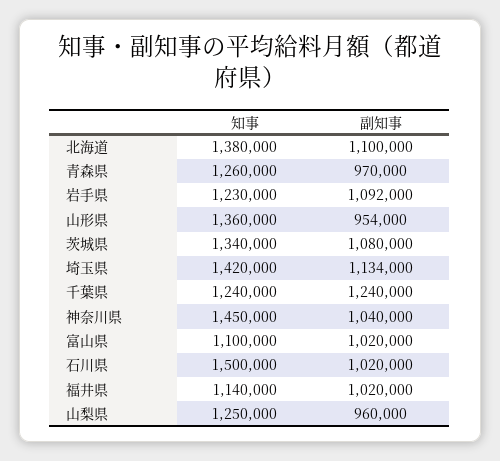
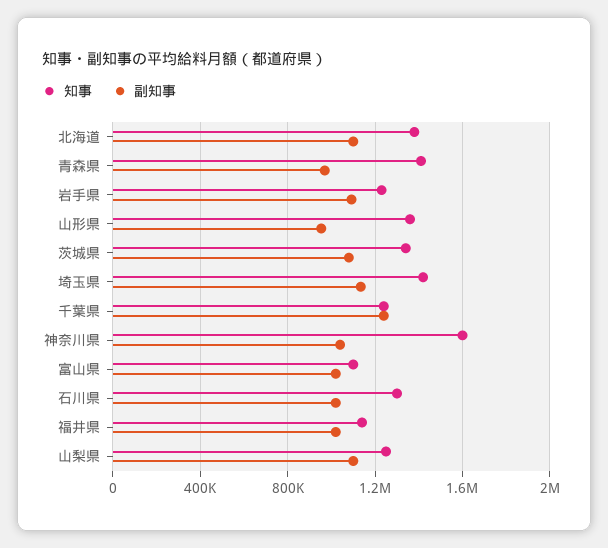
  {
    "知事": {
      "北海道": 1380000,
-     "青森県": 1260000,
+     "青森県": 1400000,
      "岩手県": 1230000,
      "山形県": 1360000,
      "茨城県": 1340000,
      "埼玉県": 1420000,
      "千葉県": 1240000,
-     "神奈川県": 1450000,
+     "神奈川県": 1600000,
      "富山県": 1100000,
-     "石川県": 1500000,
+     "石川県": 1300000,
      "福井県": 1140000,
      "山梨県": 1250000
    },
    "副知事": {
      "北海道": 1100000,
      "青森県": 970000,
      "岩手県": 1092000,
      "山形県": 954000,
      "茨城県": 1080000,
      "埼玉県": 1134000,
      "千葉県": 1240000,
      "神奈川県": 1040000,
      "富山県": 1020000,
      "石川県": 1020000,
      "福井県": 1020000,
-     "山梨県": 960000
+     "山梨県": 1100000
    }
  }

